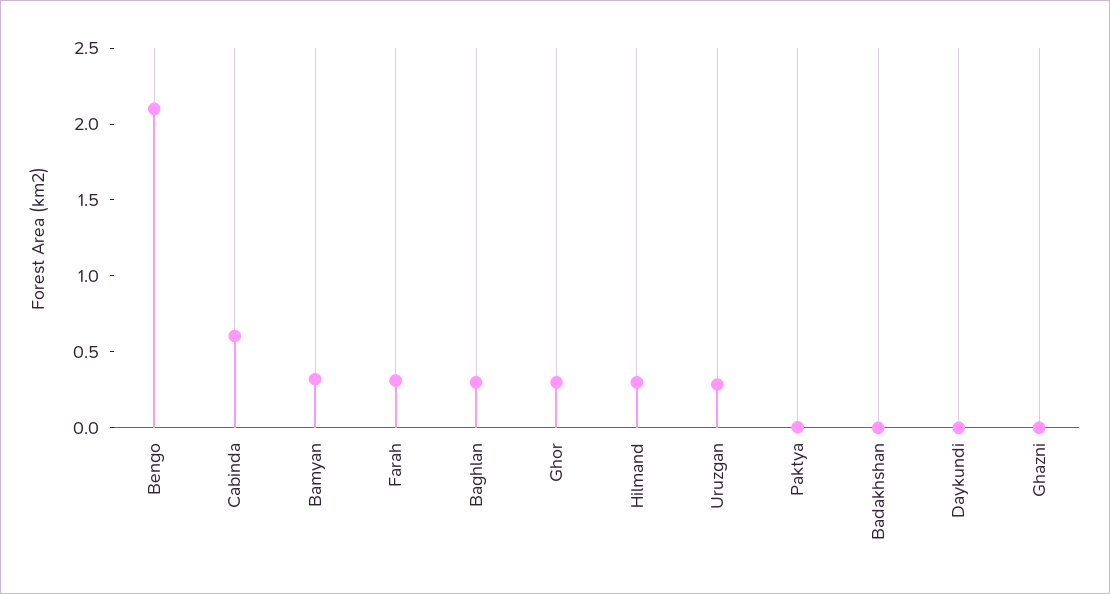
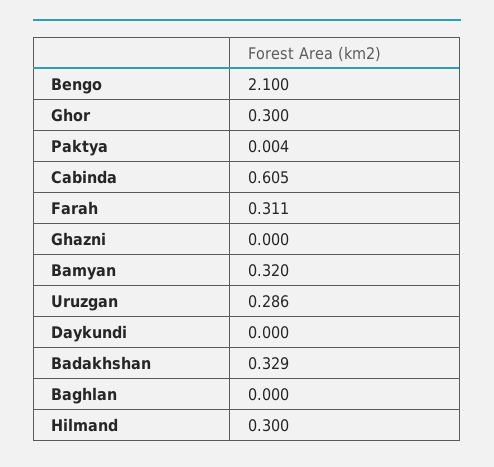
  {
    "Bengo": 2.1,
    "Cabinda": 0.605,
    "Bamyan": 0.32,
    "Farah": 0.311,
-   "Baghlan": 0.3,
+   "Baghlan": 0,
    "Ghor": 0.3,
    "Hilmand": 0.3,
    "Uruzgan": 0.286,
    "Paktya": 0.004,
-   "Badakhshan": 0,
+   "Badakhshan": 0.329,
    "Daykundi": 0,
    "Ghazni": 0
  }

